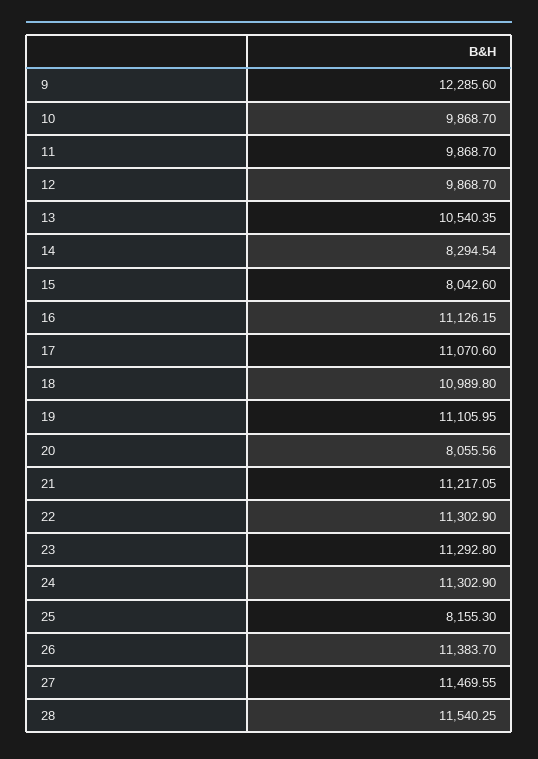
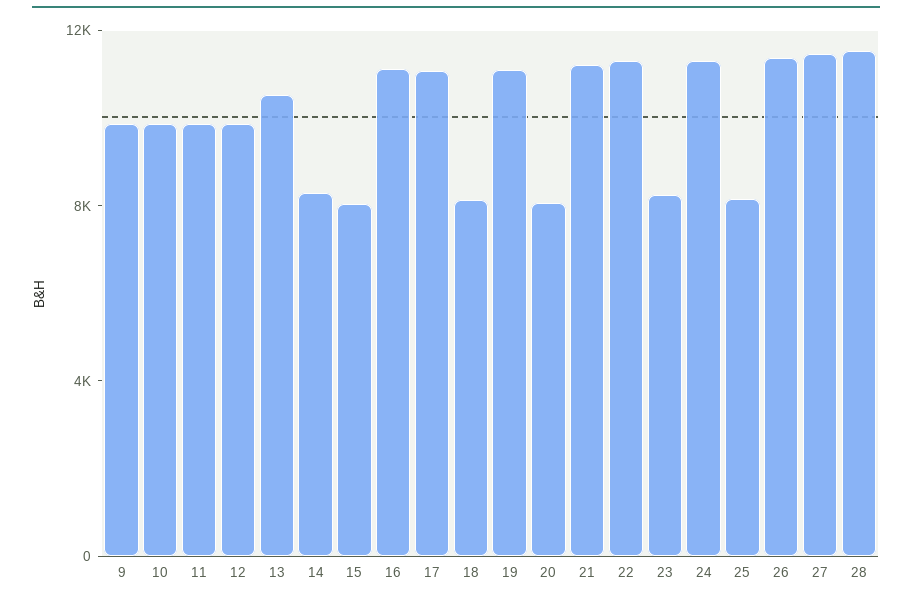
  {
-   "9": 12285.6,
+   "9": 10000,
    "10": 9868.7,
    "11": 9868.7,
    "12": 9868.7,
    "13": 10540.35,
    "14": 8294.54,
    "15": 8042.6,
    "16": 11126.15,
    "17": 11070.6,
-   "18": 10989.8,
+   "18": 8000,
    "19": 11105.95,
    "20": 8055.56,
    "21": 11217.05,
    "22": 11302.9,
-   "23": 11292.8,
+   "23": 8000,
    "24": 11302.9,
    "25": 8155.3,
    "26": 11383.7,
    "27": 11469.55,
    "28": 11540.25
  }

